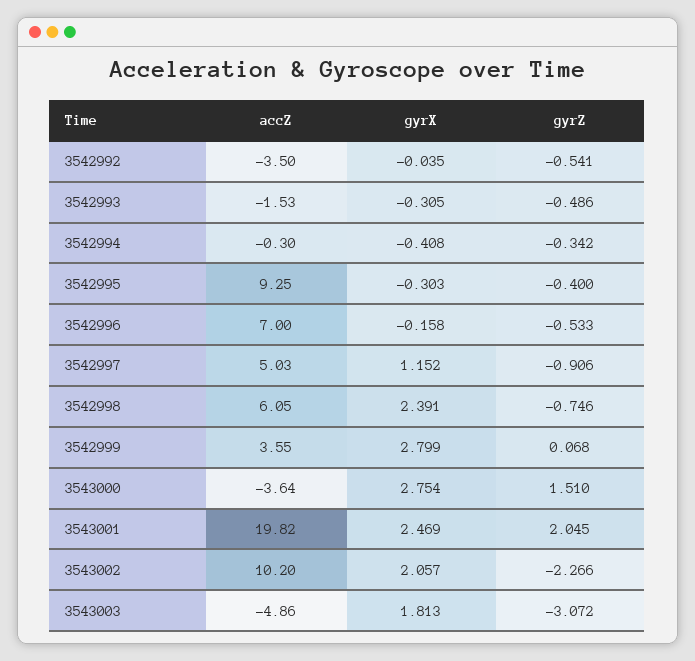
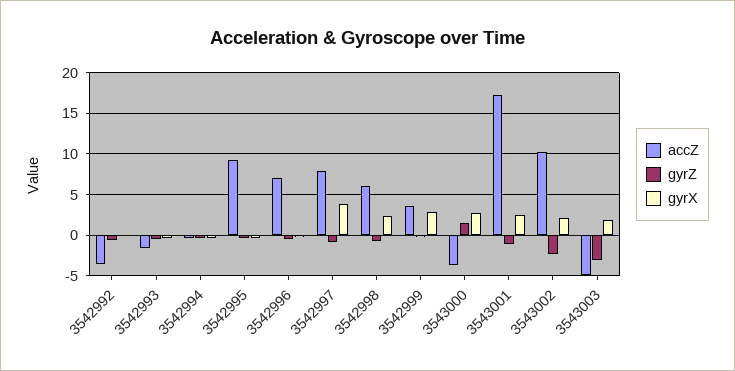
  {
    "accZ": {
      "3542992": -3.5,
      "3542993": -1.53,
      "3542994": -0.3,
      "3542995": 9.25,
      "3542996": 7,
-     "3542997": 5.03,
+     "3542997": 8,
      "3542998": 6.05,
      "3542999": 3.55,
      "3543000": -3.64,
-     "3543001": 19.82,
+     "3543001": 17,
      "3543002": 10.2,
      "3543003": -4.86
    },
    "gyrX": {
      "3542992": -0.035,
      "3542993": -0.305,
      "3542994": -0.408,
      "3542995": -0.303,
      "3542996": -0.158,
-     "3542997": 1.152,
+     "3542997": 4,
      "3542998": 2.391,
      "3542999": 2.799,
      "3543000": 2.754,
      "3543001": 2.469,
      "3543002": 2.057,
      "3543003": 1.813
    },
    "gyrZ": {
      "3542992": -0.541,
      "3542993": -0.486,
      "3542994": -0.342,
      "3542995": -0.4,
      "3542996": -0.533,
      "3542997": -0.906,
      "3542998": -0.746,
      "3542999": 0.068,
      "3543000": 1.51,
-     "3543001": 2.045,
+     "3543001": -1,
      "3543002": -2.266,
      "3543003": -3.072
    }
  }

